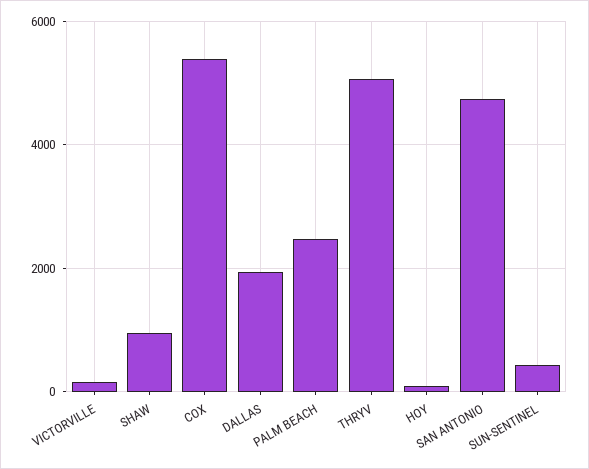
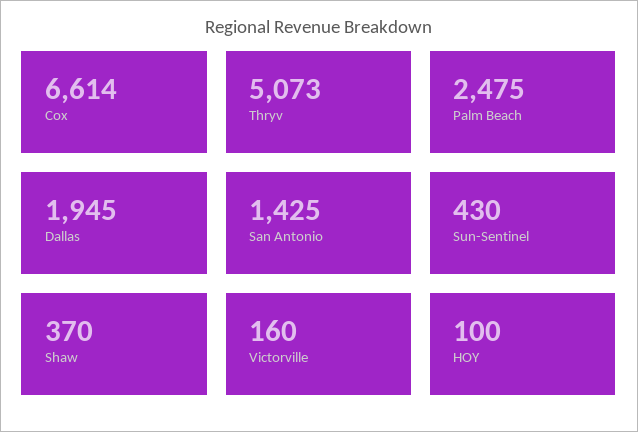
  {
    "VICTORVILLE": 160,
-   "SHAW": 1000,
+   "SHAW": 370,
-   "COX": 5400,
+   "COX": 6614,
    "DALLAS": 1945,
    "PALM BEACH": 2475,
    "THRYV": 5073,
    "HOY": 100,
-   "SAN ANTONIO": 4800,
+   "SAN ANTONIO": 1425,
    "SUN-SENTINEL": 430
  }

